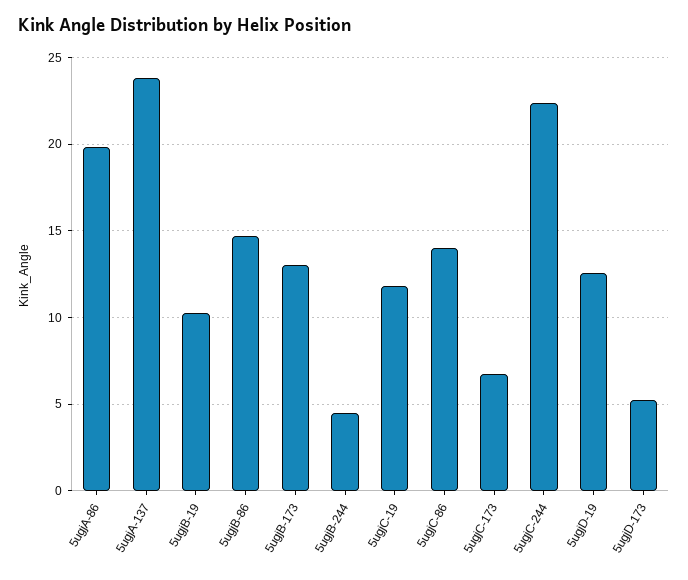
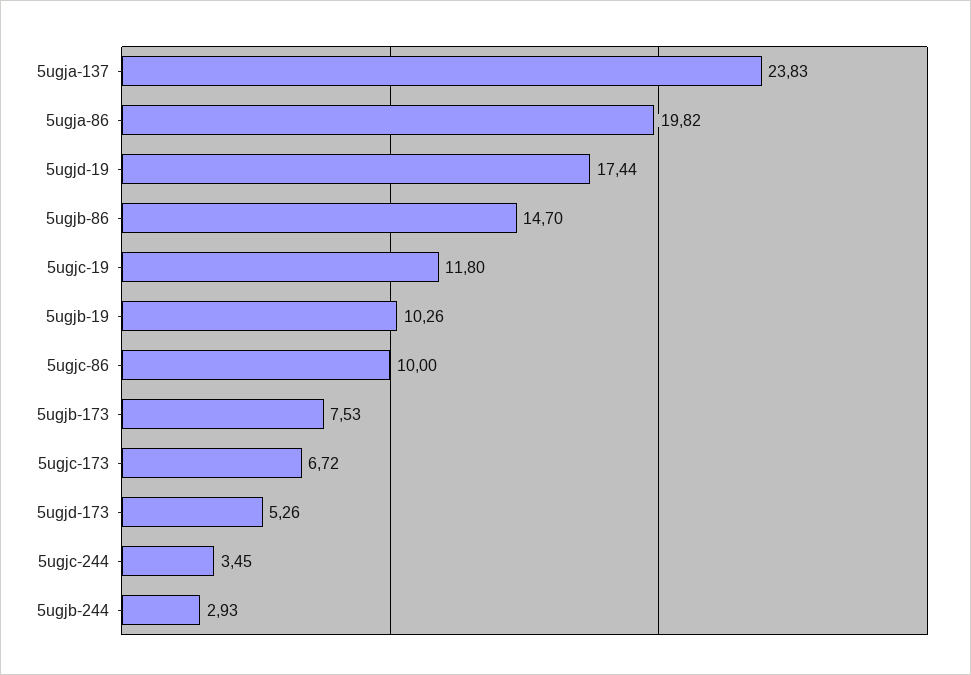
  {
    "5ugjA-86": 19.82,
    "5ugjA-137": 23.83,
    "5ugjB-19": 10.26,
    "5ugjB-86": 14.7,
-   "5ugjB-173": 13,
+   "5ugjB-173": 7.53,
-   "5ugjB-244": 4.5,
+   "5ugjB-244": 2.93,
    "5ugjC-19": 11.8,
-   "5ugjC-86": 14,
+   "5ugjC-86": 10,
    "5ugjC-173": 6.72,
-   "5ugjC-244": 22.5,
+   "5ugjC-244": 3.45,
-   "5ugjD-19": 12.5,
+   "5ugjD-19": 17.44,
    "5ugjD-173": 5.26
  }

